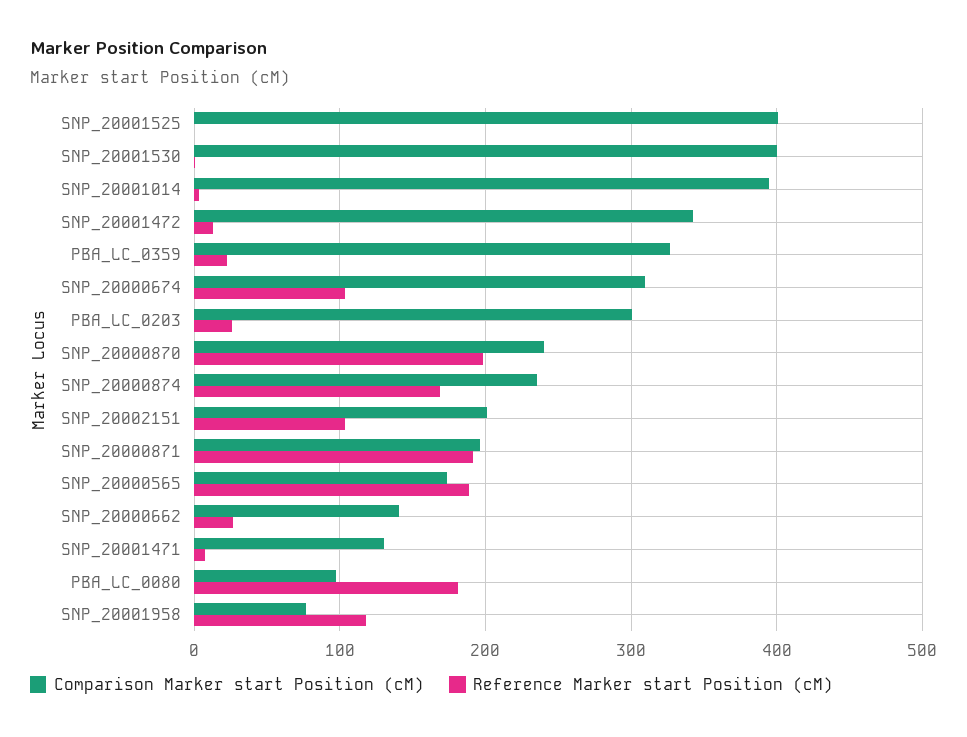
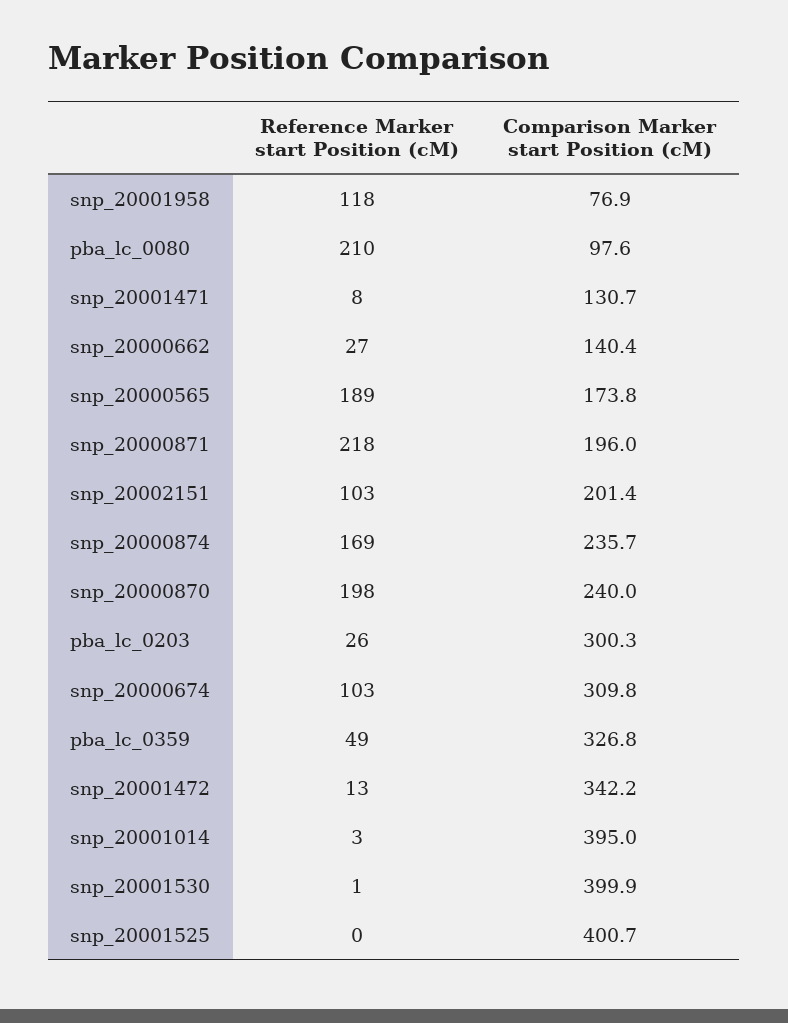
  {
    "Comparison Marker start Position (cM)": {
      "SNP_20001525": 400.7,
      "SNP_20001530": 399.9,
      "SNP_20001014": 395,
      "SNP_20001472": 342.2,
      "PBA_LC_0359": 326.8,
      "SNP_20000674": 309.8,
      "PBA_LC_0203": 300.3,
      "SNP_20000870": 240,
      "SNP_20000874": 235.7,
      "SNP_20002151": 201.4,
      "SNP_20000871": 196,
      "SNP_20000565": 173.8,
      "SNP_20000662": 140.4,
      "SNP_20001471": 130.7,
      "PBA_LC_0080": 97.6,
      "SNP_20001958": 76.9
    },
    "Reference Marker start Position (cM)": {
      "SNP_20001525": 0,
      "SNP_20001530": 1,
      "SNP_20001014": 3,
      "SNP_20001472": 13,
-     "PBA_LC_0359": 20,
+     "PBA_LC_0359": 49,
      "SNP_20000674": 103,
      "PBA_LC_0203": 26,
      "SNP_20000870": 198,
      "SNP_20000874": 169,
      "SNP_20002151": 103,
-     "SNP_20000871": 190,
+     "SNP_20000871": 218,
      "SNP_20000565": 189,
      "SNP_20000662": 27,
      "SNP_20001471": 8,
-     "PBA_LC_0080": 180,
+     "PBA_LC_0080": 210,
      "SNP_20001958": 118
    }
  }

